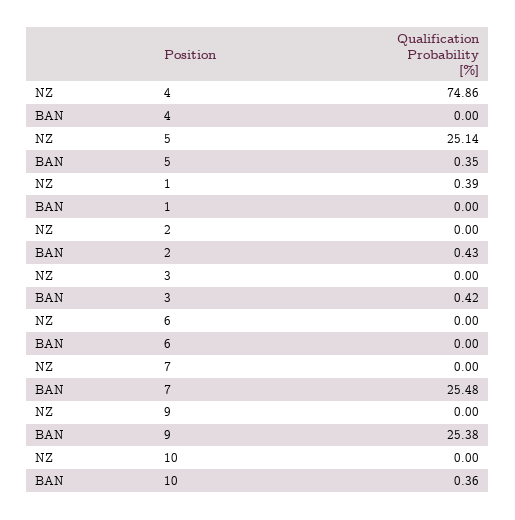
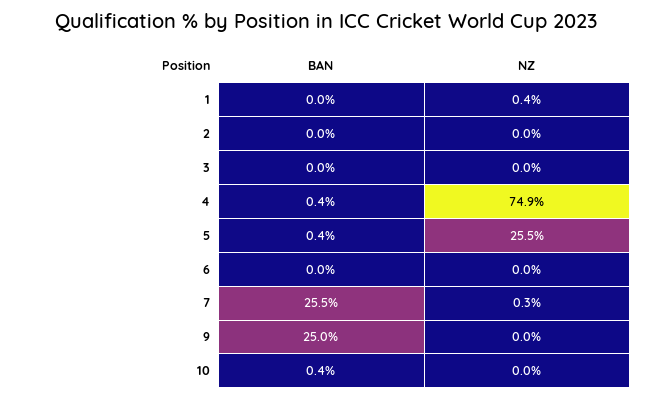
  {
    "NZ": {
      "4": 74.86,
-     "5": 25.14,
+     "5": 25.5,
      "1": 0.39,
      "2": 0,
      "3": 0,
      "6": 0,
-     "7": 0,
+     "7": 0.3,
      "9": 0,
      "10": 0
    },
    "BAN": {
-     "4": 0,
+     "4": 0.4,
      "5": 0.35,
      "1": 0,
-     "2": 0.43,
+     "2": 0,
-     "3": 0.42,
+     "3": 0,
      "6": 0,
      "7": 25.48,
-     "9": 25.38,
+     "9": 25,
      "10": 0.36
    }
  }

